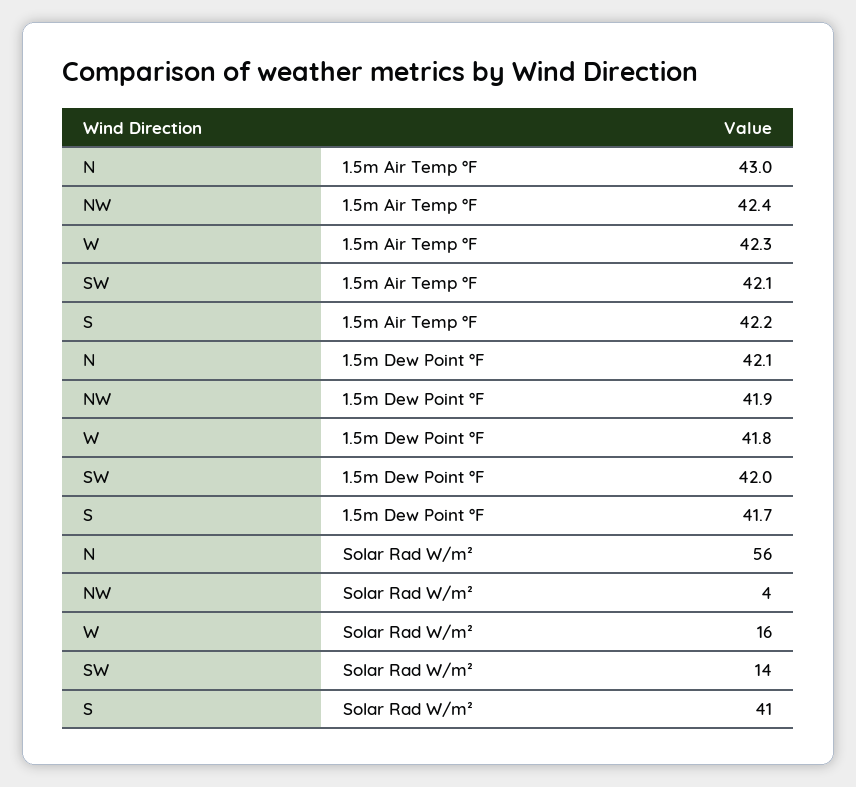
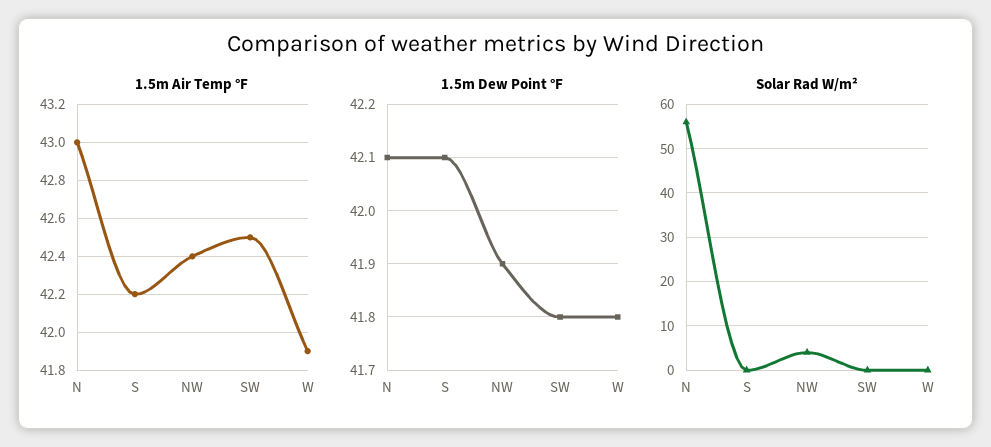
  {
    "1.5m Air Temp °F": {
      "N": 43,
      "NW": 42.4,
-     "W": 42.3,
+     "W": 41.9,
-     "SW": 42.1,
+     "SW": 42.5,
      "S": 42.2
    },
    "1.5m Dew Point °F": {
      "N": 42.1,
      "NW": 41.9,
      "W": 41.8,
-     "SW": 42,
+     "SW": 41.8,
-     "S": 41.7
+     "S": 42.1
    },
    "Solar Rad W/m²": {
      "N": 56,
      "NW": 4,
-     "W": 16,
+     "W": 0,
-     "SW": 14,
+     "SW": 0,
-     "S": 41
+     "S": 0
    }
  }

